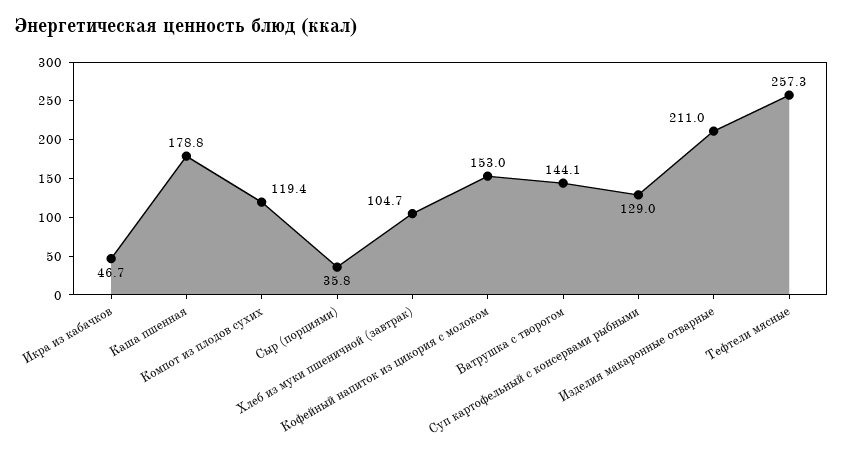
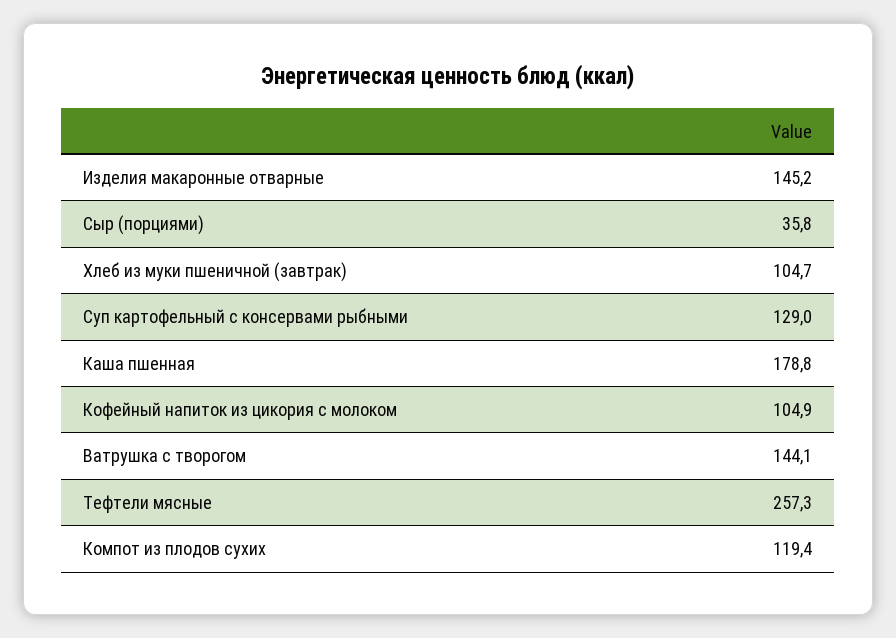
  {
-   "Икра из кабачков": 46.7,
    "Каша пшенная": 178.8,
    "Компот из плодов сухих": 119.4,
    "Сыр (порциями)": 35.8,
    "Хлеб из муки пшеничной (завтрак)": 104.7,
-   "Кофейный напиток из цикория с молоком": 153,
+   "Кофейный напиток из цикория с молоком": 104.9,
    "Ватрушка с творогом": 144.1,
    "Суп картофельный с консервами рыбными": 129,
-   "Изделия макаронные отварные": 211,
+   "Изделия макаронные отварные": 145.2,
    "Тефтели мясные": 257.3
  }

